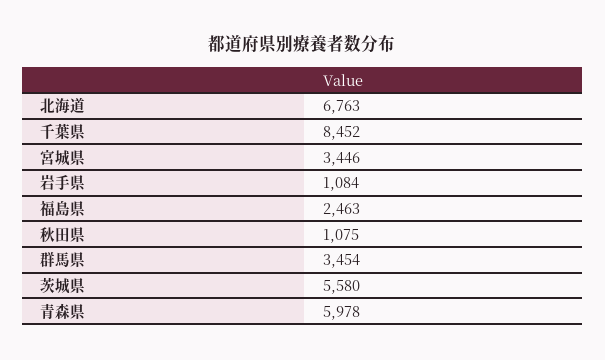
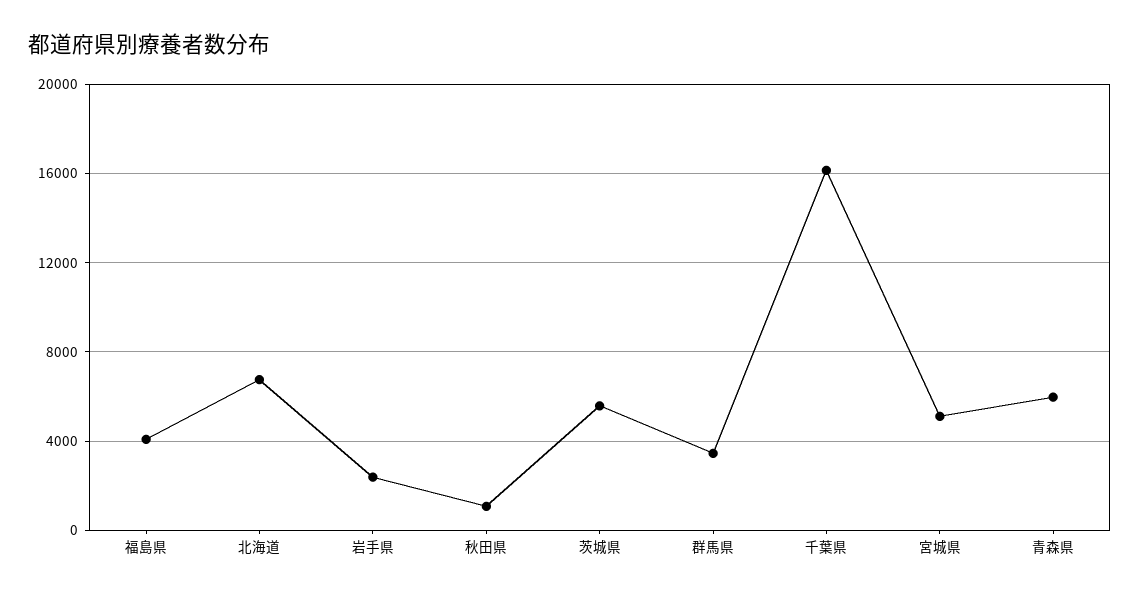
  {
    "北海道": 6763,
-   "千葉県": 8452,
+   "千葉県": 16000,
-   "宮城県": 3446,
+   "宮城県": 5000,
-   "岩手県": 1084,
+   "岩手県": 2500,
-   "福島県": 2463,
+   "福島県": 4000,
    "秋田県": 1075,
    "群馬県": 3454,
    "茨城県": 5580,
    "青森県": 5978
  }

